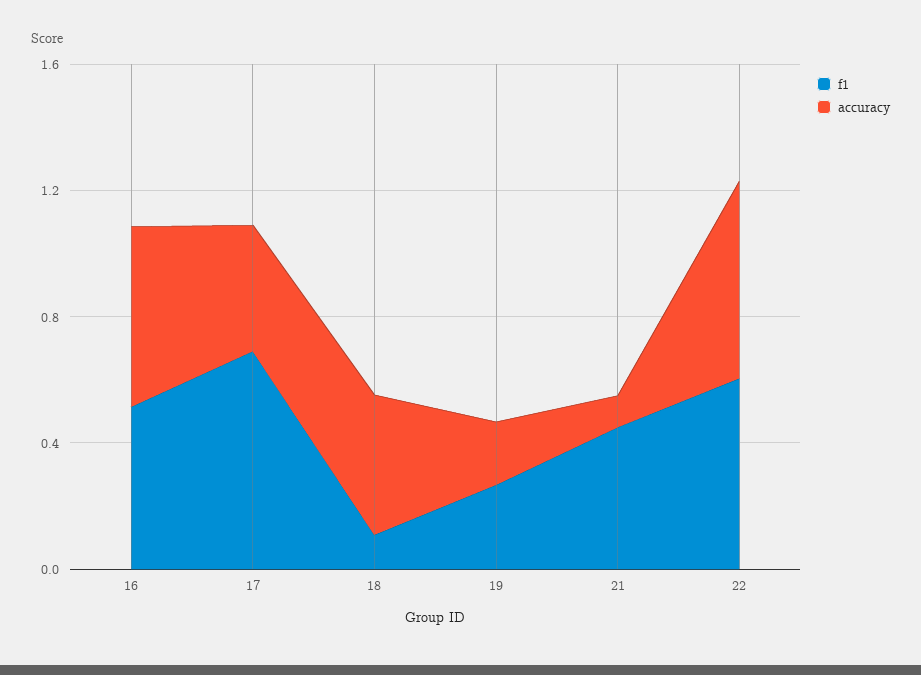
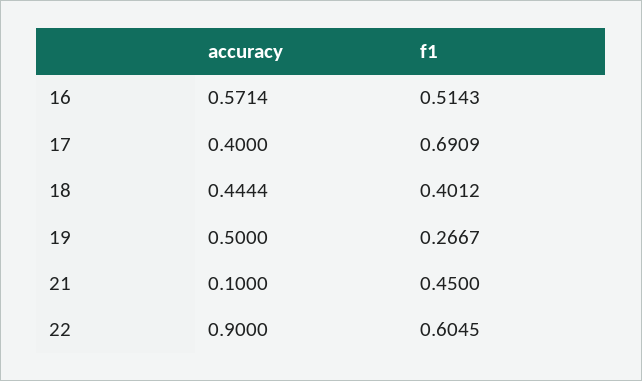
  {
    "f1": {
      "16": 0.5143,
      "17": 0.6909,
-     "18": 0.1,
+     "18": 0.4012,
      "19": 0.2667,
      "21": 0.45,
      "22": 0.6045
    },
    "accuracy": {
      "16": 0.5714,
      "17": 0.4,
      "18": 0.4444,
-     "19": 0.2,
+     "19": 0.5,
      "21": 0.1,
-     "22": 0.6
+     "22": 0.9
    }
  }

